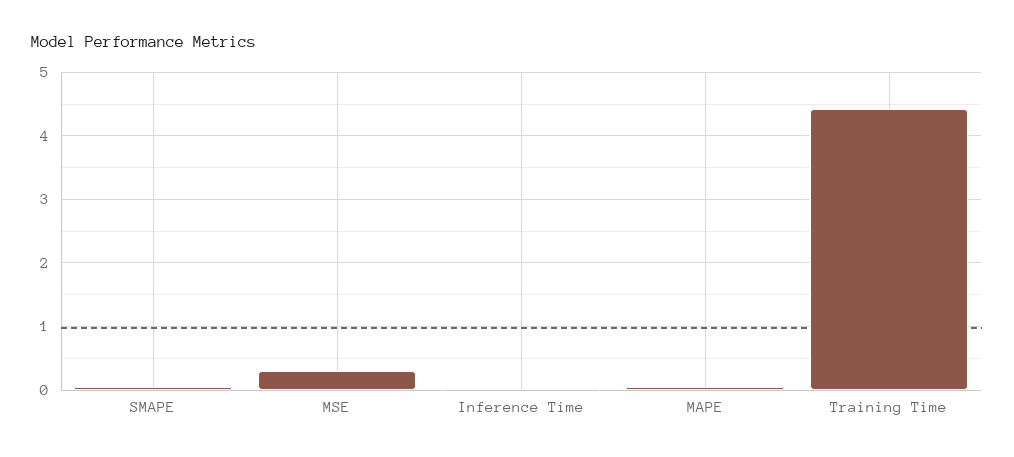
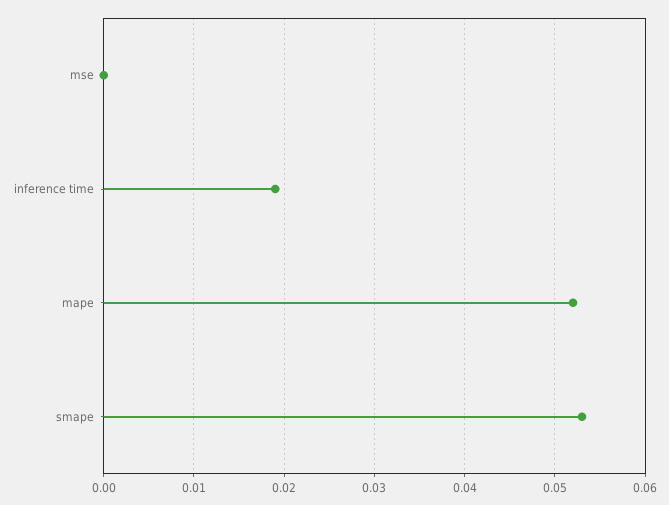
  {
    "SMAPE": 0.053,
-   "MSE": 0.3,
+   "MSE": 0,
    "Inference Time": 0.019,
-   "MAPE": 0.052,
+   "MAPE": 0.052
-   "Training Time": 4.4
  }

